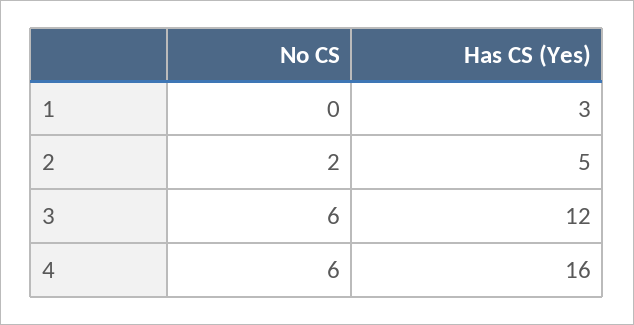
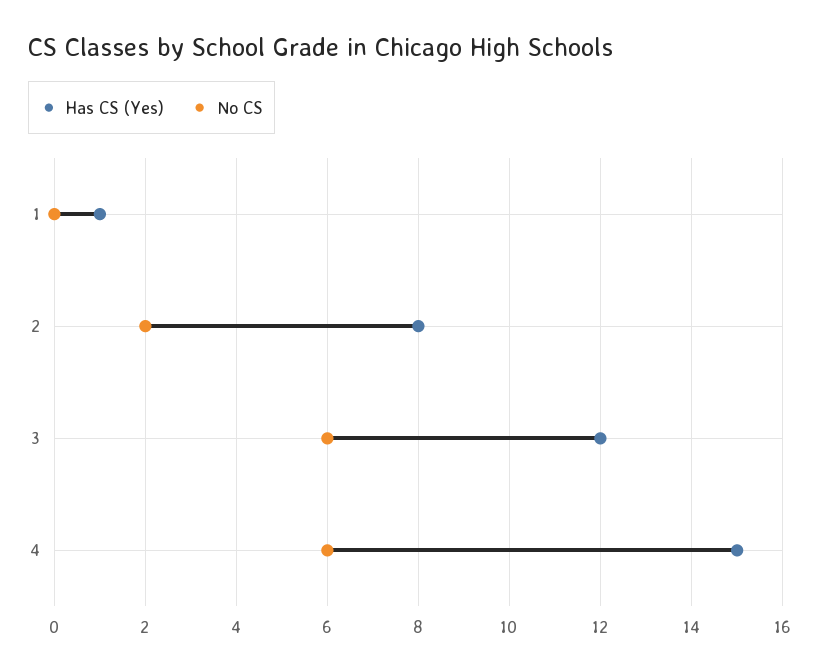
  {
    "No CS": {
      "1": 0,
      "2": 2,
      "3": 6,
      "4": 6
    },
    "Has CS (Yes)": {
-     "1": 3,
+     "1": 1,
-     "2": 5,
+     "2": 8,
      "3": 12,
-     "4": 16
+     "4": 15
    }
  }

